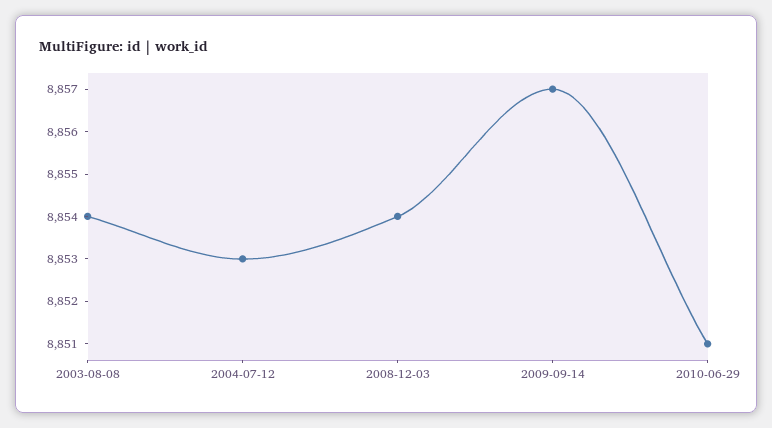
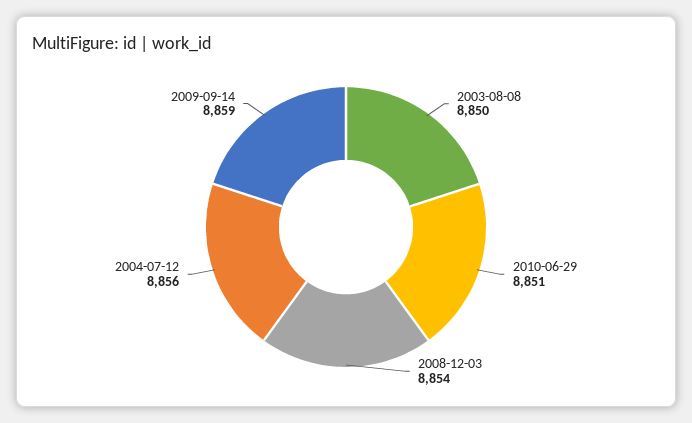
  {
-   "2003-08-08": 8854,
+   "2003-08-08": 8850,
-   "2004-07-12": 8853,
+   "2004-07-12": 8856,
    "2008-12-03": 8854,
-   "2009-09-14": 8857,
+   "2009-09-14": 8859,
    "2010-06-29": 8851
  }

